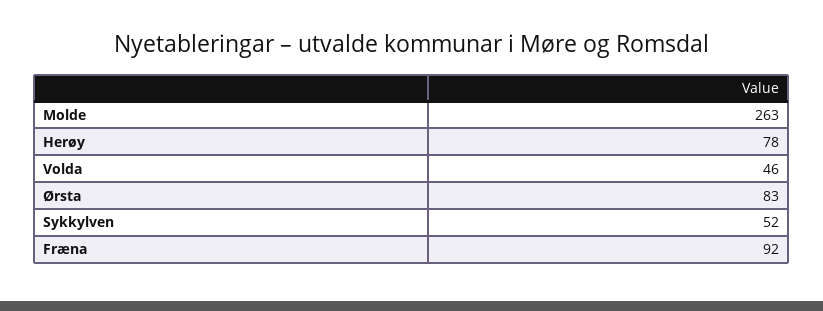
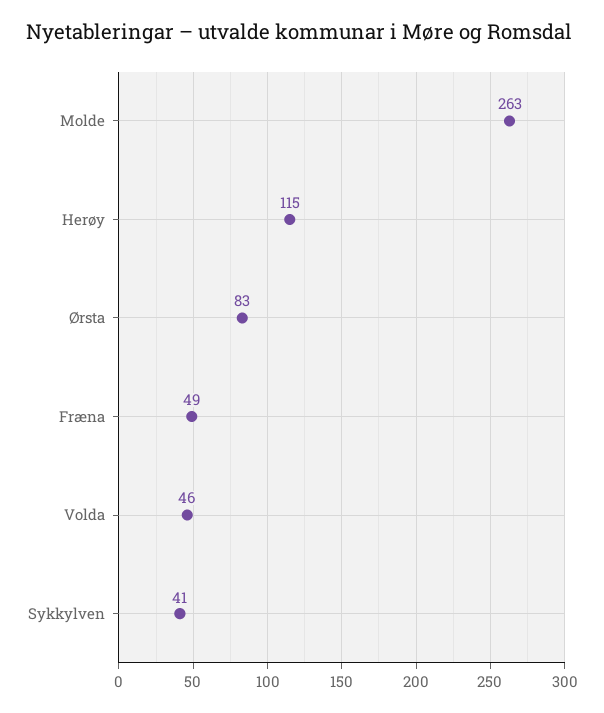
  {
    "Molde": 263,
-   "Herøy": 78,
+   "Herøy": 115,
    "Volda": 46,
    "Ørsta": 83,
-   "Sykkylven": 52,
+   "Sykkylven": 41,
-   "Fræna": 92
+   "Fræna": 49
  }

